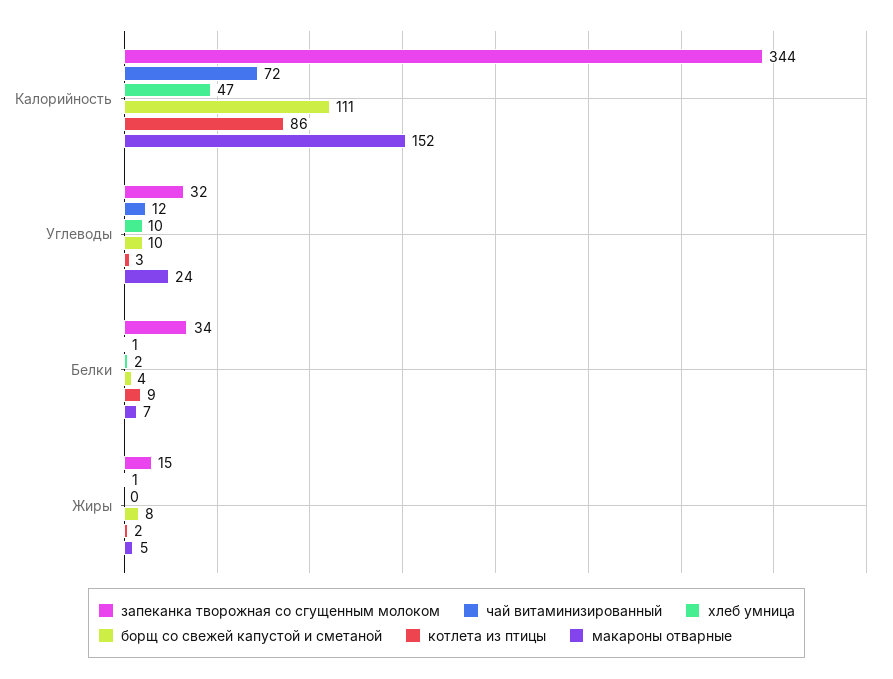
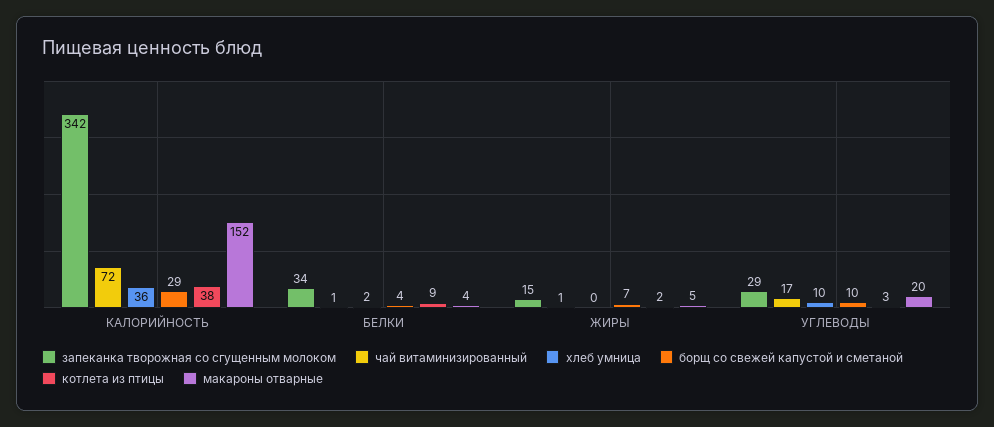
  {
    "запеканка творожная со сгущенным молоком": {
-     "Калорийность": 344,
+     "Калорийность": 342,
-     "Углеводы": 32,
+     "Углеводы": 29,
      "Белки": 34,
      "Жиры": 15
    },
    "чай витаминизированный": {
      "Калорийность": 72,
-     "Углеводы": 12,
+     "Углеводы": 17,
      "Белки": 1,
      "Жиры": 1
    },
    "хлеб умница": {
-     "Калорийность": 47,
+     "Калорийность": 36,
      "Углеводы": 10,
      "Белки": 2,
      "Жиры": 0
    },
    "борщ со свежей капустой и сметаной": {
-     "Калорийность": 111,
+     "Калорийность": 29,
      "Углеводы": 10,
      "Белки": 4,
-     "Жиры": 8
+     "Жиры": 7
    },
    "котлета из птицы": {
-     "Калорийность": 86,
+     "Калорийность": 38,
      "Углеводы": 3,
      "Белки": 9,
      "Жиры": 2
    },
    "макароны отварные": {
      "Калорийность": 152,
-     "Углеводы": 24,
+     "Углеводы": 20,
-     "Белки": 7,
+     "Белки": 4,
      "Жиры": 5
    }
  }

